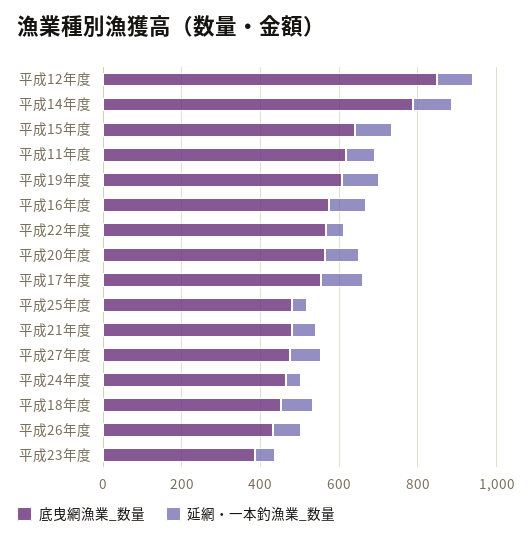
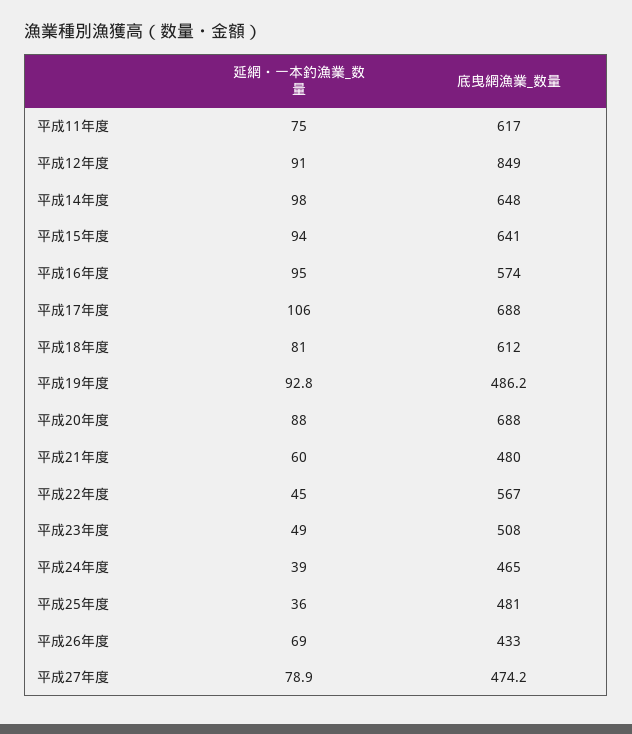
  {
    "底曳網漁業_数量": {
      "平成12年度": 849,
-     "平成14年度": 800,
+     "平成14年度": 648,
      "平成15年度": 641,
      "平成11年度": 617,
-     "平成19年度": 600,
+     "平成19年度": 486.2,
      "平成16年度": 574,
      "平成22年度": 567,
-     "平成20年度": 550,
+     "平成20年度": 688,
-     "平成17年度": 550,
+     "平成17年度": 688,
      "平成25年度": 481,
      "平成21年度": 480,
      "平成27年度": 474.2,
      "平成24年度": 465,
-     "平成18年度": 450,
+     "平成18年度": 612,
      "平成26年度": 433,
-     "平成23年度": 400
+     "平成23年度": 508
    },
    "延網・一本釣漁業_数量": {
      "平成12年度": 91,
      "平成14年度": 98,
      "平成15年度": 94,
      "平成11年度": 75,
      "平成19年度": 92.8,
      "平成16年度": 95,
      "平成22年度": 45,
      "平成20年度": 88,
      "平成17年度": 106,
      "平成25年度": 36,
      "平成21年度": 60,
      "平成27年度": 78.9,
      "平成24年度": 39,
      "平成18年度": 81,
      "平成26年度": 69,
      "平成23年度": 49
    }
  }

